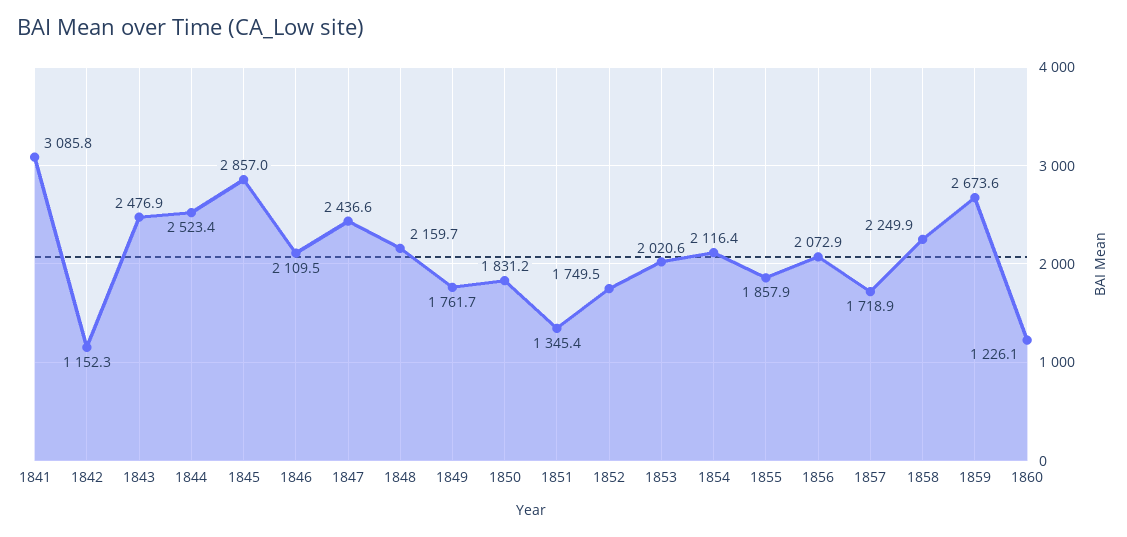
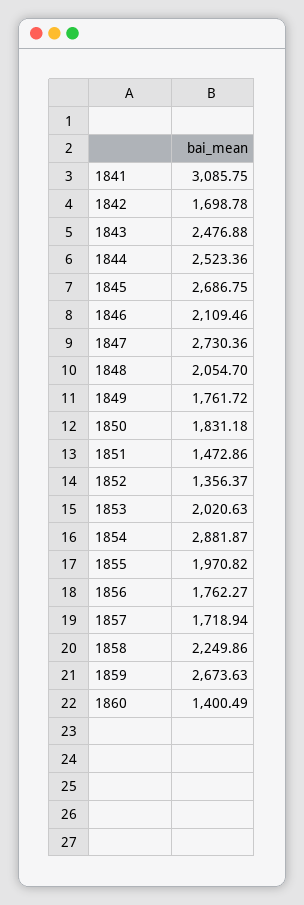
  {
    "1841": 3085.75,
-   "1842": 1152.3,
+   "1842": 1698.78,
    "1843": 2476.88,
    "1844": 2523.36,
-   "1845": 2857,
+   "1845": 2686.75,
    "1846": 2109.46,
-   "1847": 2436.6,
+   "1847": 2730.36,
-   "1848": 2159.7,
+   "1848": 2054.7,
    "1849": 1761.72,
    "1850": 1831.18,
-   "1851": 1345.4,
+   "1851": 1472.86,
-   "1852": 1749.5,
+   "1852": 1356.37,
    "1853": 2020.63,
-   "1854": 2116.4,
+   "1854": 2881.87,
-   "1855": 1857.9,
+   "1855": 1970.82,
-   "1856": 2072.9,
+   "1856": 1762.27,
    "1857": 1718.94,
    "1858": 2249.86,
    "1859": 2673.63,
-   "1860": 1226.1
+   "1860": 1400.49
  }

